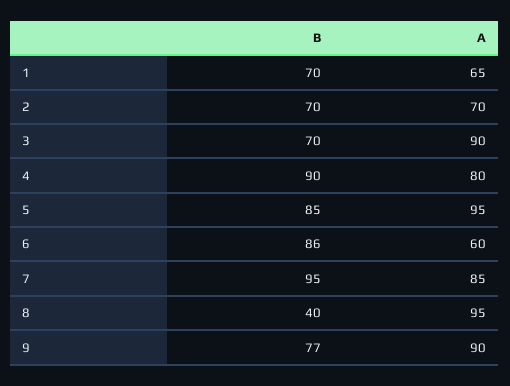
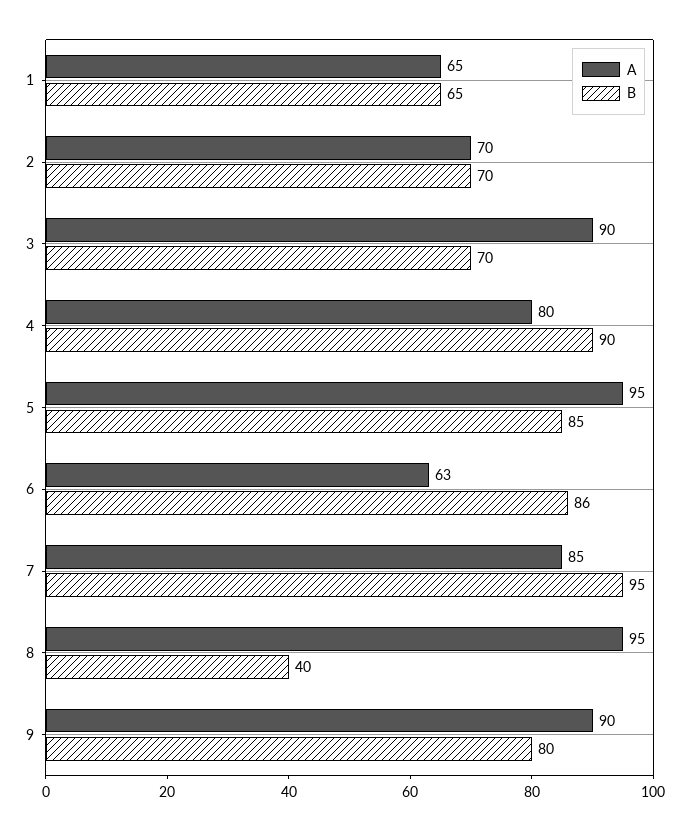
  {
    "B": {
-     "1": 70,
+     "1": 65,
      "2": 70,
      "3": 70,
      "4": 90,
      "5": 85,
      "6": 86,
      "7": 95,
      "8": 40,
-     "9": 77
+     "9": 80
    },
    "A": {
      "1": 65,
      "2": 70,
      "3": 90,
      "4": 80,
      "5": 95,
-     "6": 60,
+     "6": 63,
      "7": 85,
      "8": 95,
      "9": 90
    }
  }

